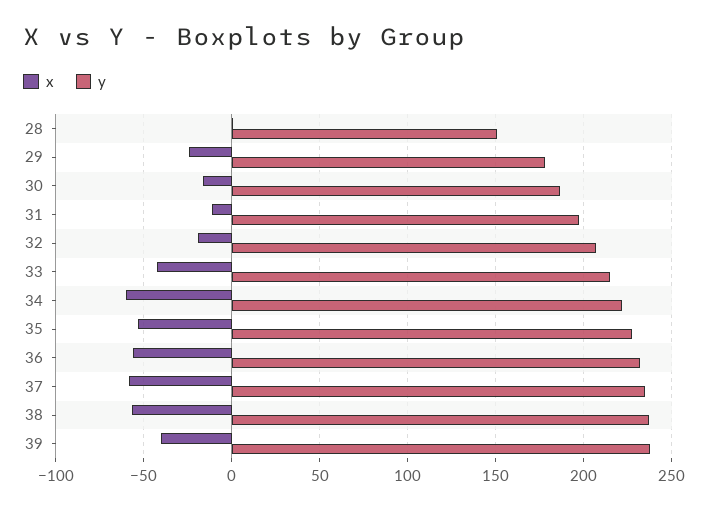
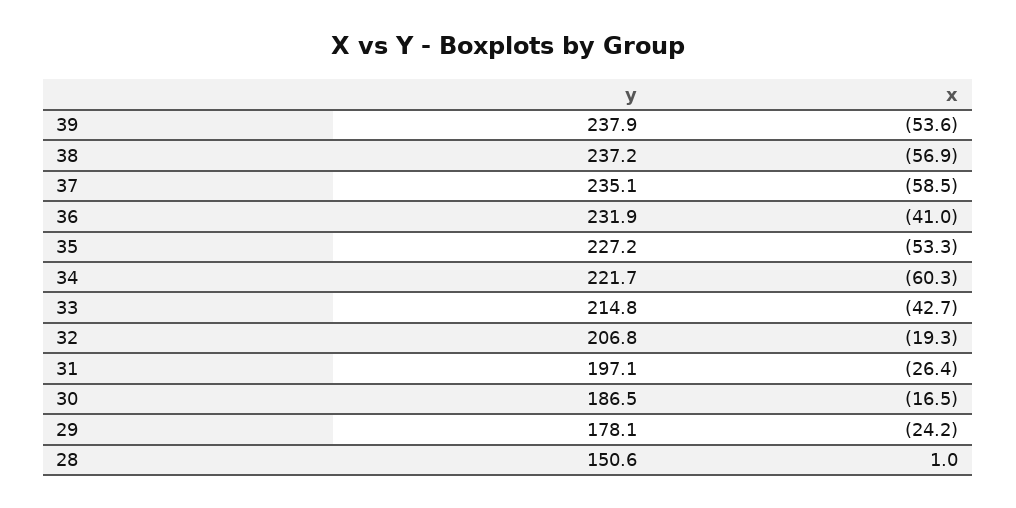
  {
    "x": {
      "28": 1,
      "29": -24.2,
      "30": -16.5,
-     "31": -10,
+     "31": -26.4,
      "32": -19.3,
      "33": -42.7,
      "34": -60.3,
      "35": -53.3,
-     "36": -55,
+     "36": -41,
      "37": -58.5,
      "38": -56.9,
-     "39": -40
+     "39": -53.6
    },
    "y": {
      "28": 150.6,
      "29": 178.1,
      "30": 186.5,
      "31": 197.1,
      "32": 206.8,
      "33": 214.8,
      "34": 221.7,
      "35": 227.2,
      "36": 231.9,
      "37": 235.1,
      "38": 237.2,
      "39": 237.9
    }
  }

